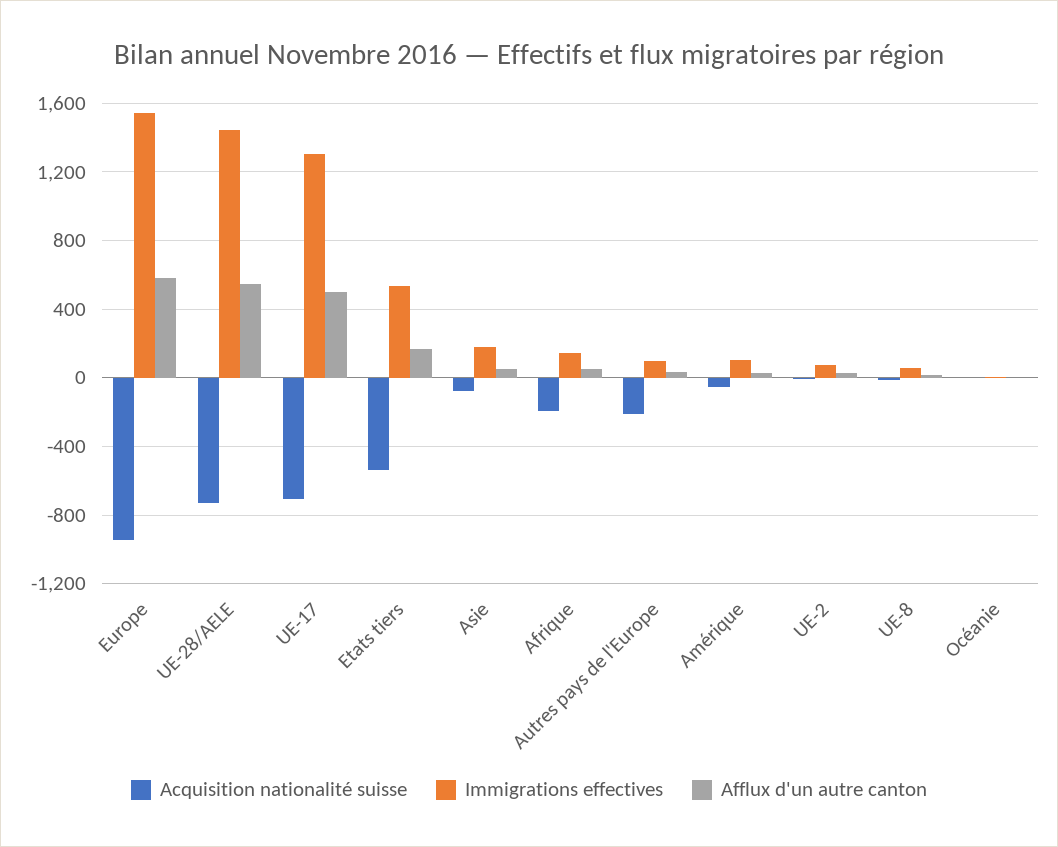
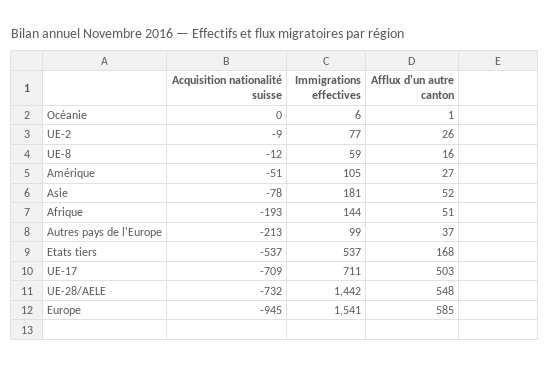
  {
    "Acquisition nationalité suisse": {
      "Europe": -945,
      "UE-28/AELE": -732,
      "UE-17": -709,
      "Etats tiers": -537,
      "Asie": -78,
      "Afrique": -193,
      "Autres pays de l'Europe": -213,
      "Amérique": -51,
      "UE-2": -9,
      "UE-8": -12,
      "Océanie": 0
    },
    "Immigrations effectives": {
      "Europe": 1541,
      "UE-28/AELE": 1442,
-     "UE-17": 1300,
+     "UE-17": 711,
      "Etats tiers": 537,
      "Asie": 181,
      "Afrique": 144,
      "Autres pays de l'Europe": 99,
      "Amérique": 105,
      "UE-2": 77,
      "UE-8": 59,
      "Océanie": 6
    },
    "Afflux d'un autre canton": {
      "Europe": 585,
      "UE-28/AELE": 548,
      "UE-17": 503,
      "Etats tiers": 168,
      "Asie": 52,
      "Afrique": 51,
      "Autres pays de l'Europe": 37,
      "Amérique": 27,
      "UE-2": 26,
      "UE-8": 16,
      "Océanie": 1
    }
  }

